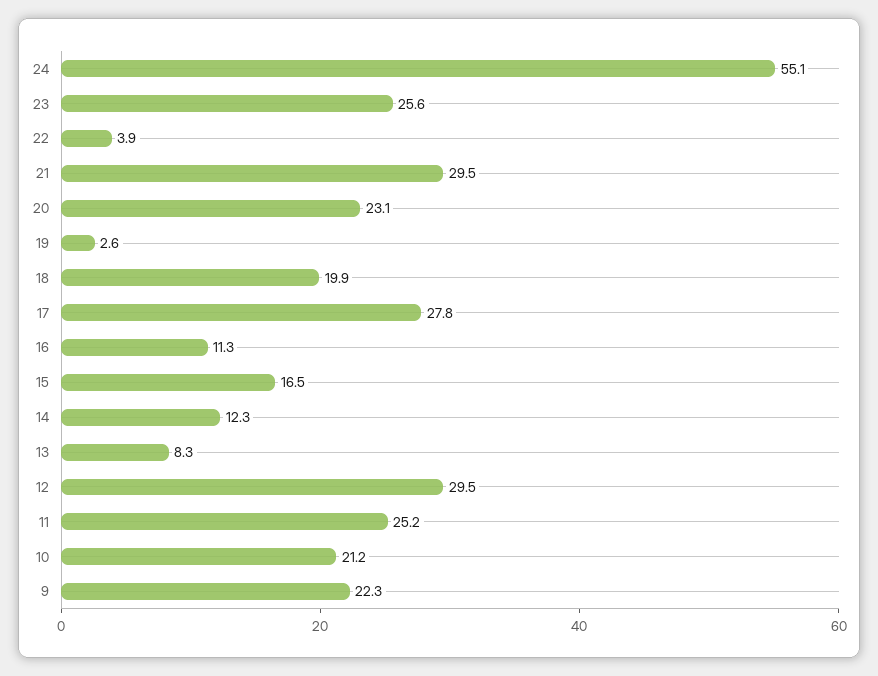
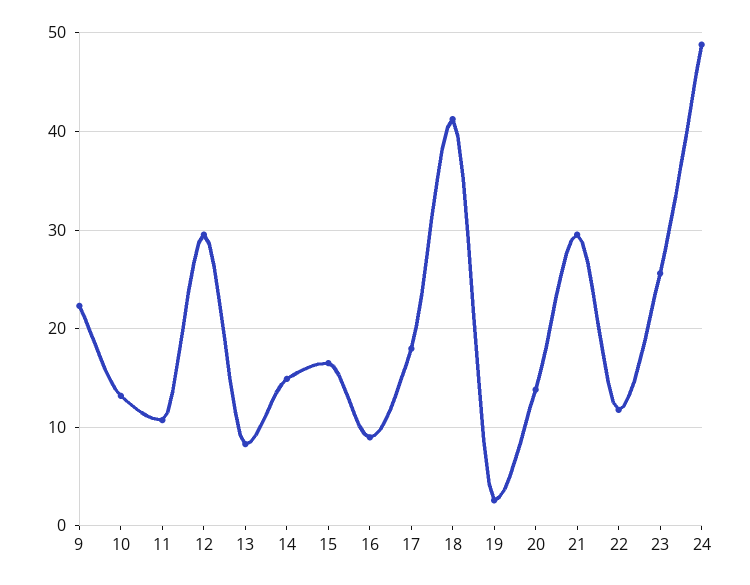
  {
-   "24": 55.1,
+   "24": 49,
    "23": 25.6,
-   "22": 3.9,
+   "22": 12,
    "21": 29.5,
-   "20": 23.1,
+   "20": 14,
    "19": 2.6,
-   "18": 19.9,
+   "18": 41,
-   "17": 27.8,
+   "17": 18,
-   "16": 11.3,
+   "16": 9,
    "15": 16.5,
-   "14": 12.3,
+   "14": 15,
    "13": 8.3,
    "12": 29.5,
-   "11": 25.2,
+   "11": 11,
-   "10": 21.2,
+   "10": 13,
    "9": 22.3
  }

